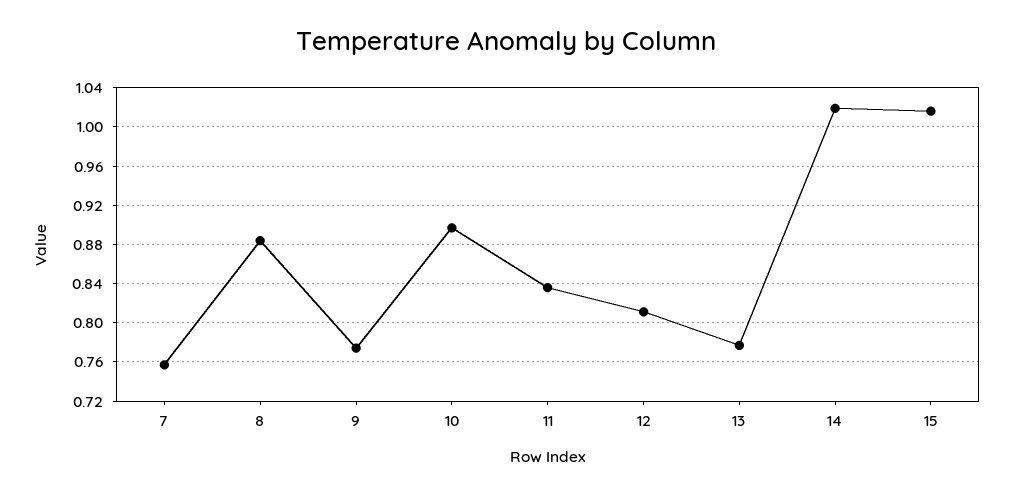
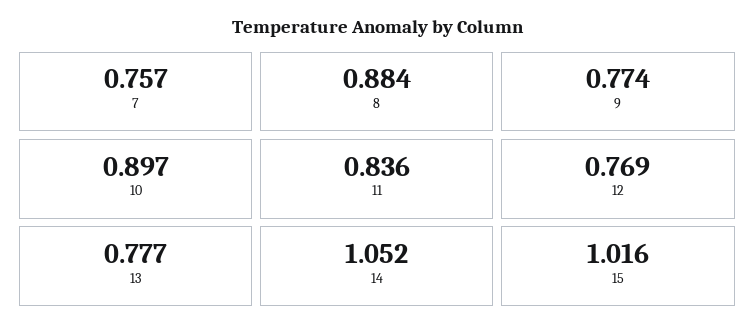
  {
    "7": 0.757,
    "8": 0.884,
    "9": 0.774,
    "10": 0.897,
    "11": 0.836,
-   "12": 0.81,
+   "12": 0.769,
    "13": 0.777,
-   "14": 1.02,
+   "14": 1.052,
    "15": 1.016
  }

